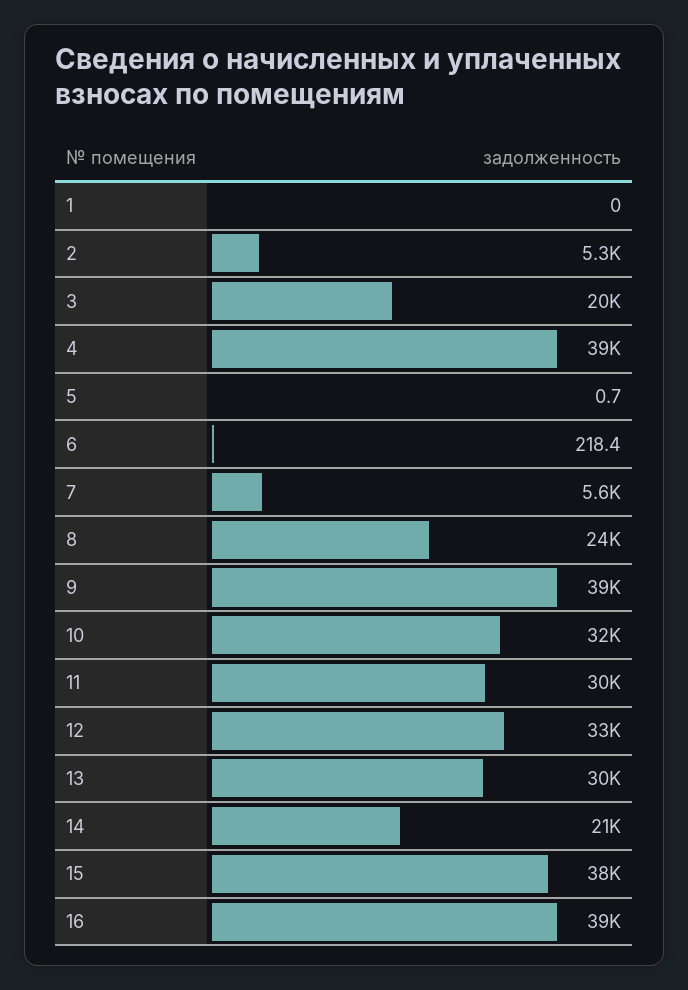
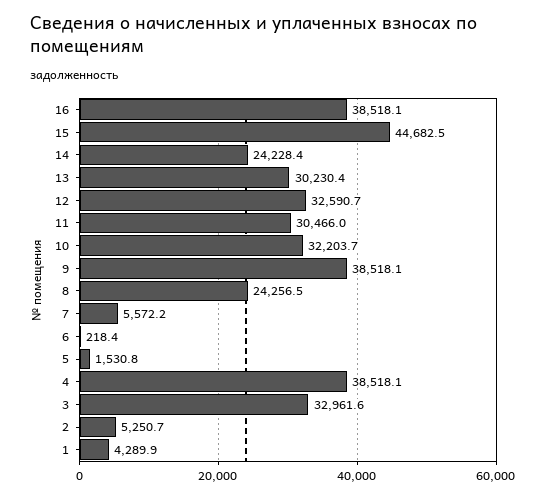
  {
-   "1": 0,
+   "1": 4289.9,
    "2": 5250.7,
-   "3": 20000,
+   "3": 32961.6,
    "4": 38518.1,
-   "5": 0.7,
+   "5": 1530.8,
    "6": 218.4,
    "7": 5572.2,
    "8": 24256.5,
    "9": 38518.1,
    "10": 32203.7,
    "11": 30466,
    "12": 32590.7,
    "13": 30230.4,
-   "14": 21000,
+   "14": 24228.4,
-   "15": 38000,
+   "15": 44682.5,
    "16": 38518.1
  }

